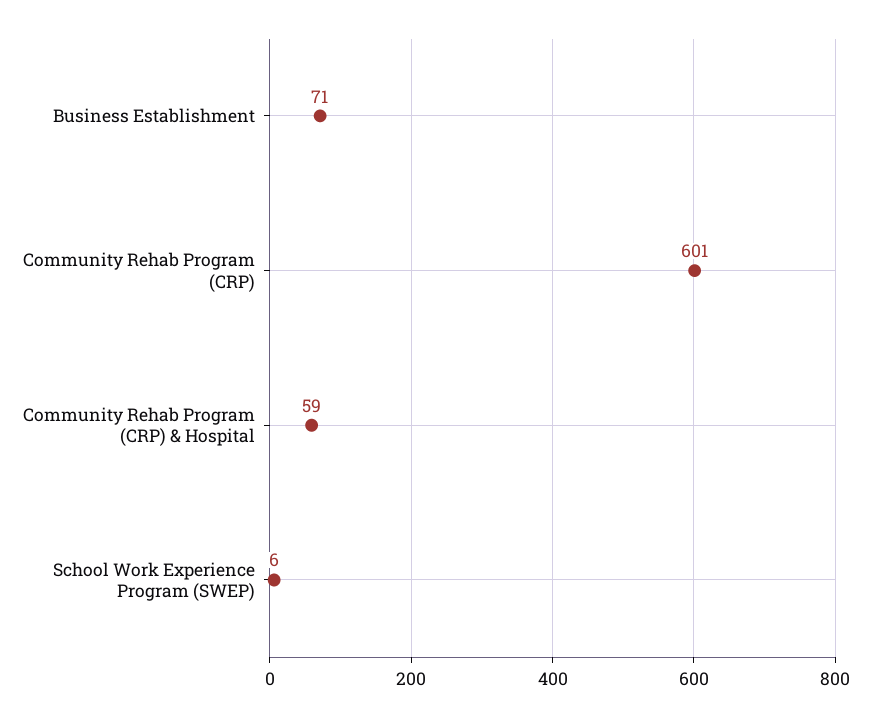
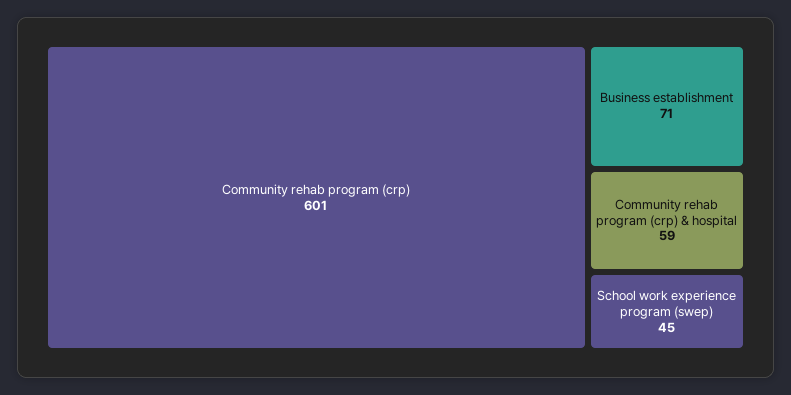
  {
    "Business Establishment": 71,
    "Community Rehab Program (CRP)": 601,
    "Community Rehab Program (CRP) & Hospital": 59,
-   "School Work Experience Program (SWEP)": 6
+   "School Work Experience Program (SWEP)": 45
  }

